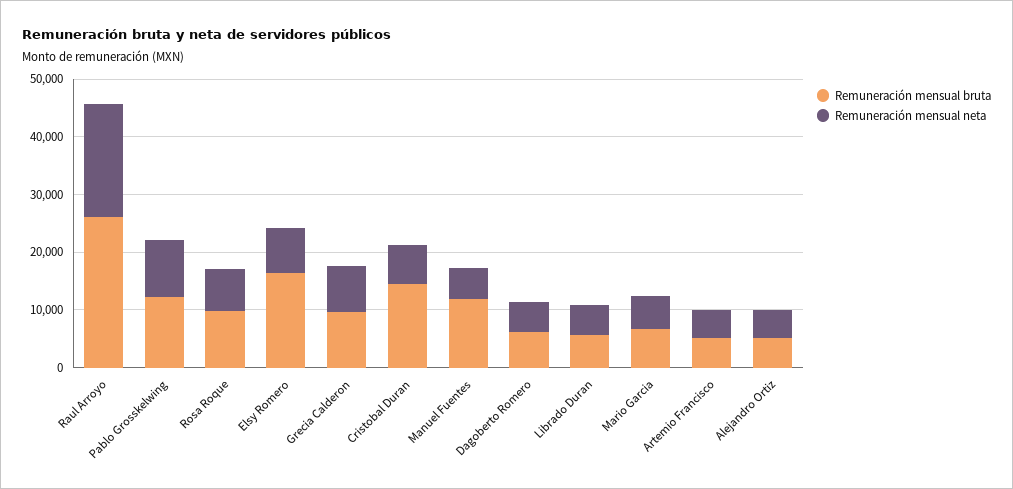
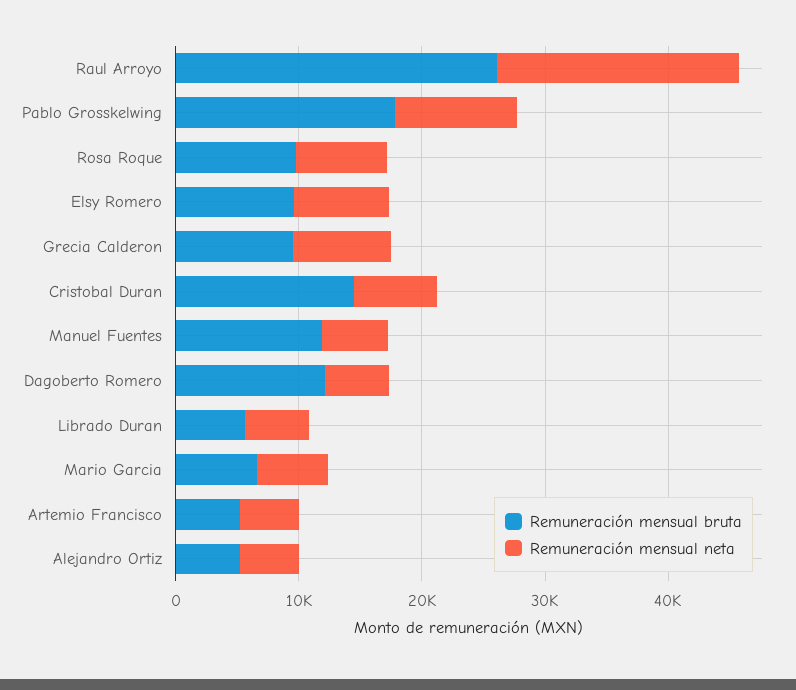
  {
    "Remuneración mensual bruta": {
      "Raul Arroyo": 26000,
-     "Pablo Grosskelwing": 12000,
+     "Pablo Grosskelwing": 18000,
      "Rosa Roque": 10000,
-     "Elsy Romero": 16000,
+     "Elsy Romero": 10000,
      "Grecia Calderon": 10000,
      "Cristobal Duran": 14000,
      "Manuel Fuentes": 12000,
-     "Dagoberto Romero": 6000,
+     "Dagoberto Romero": 12000,
      "Librado Duran": 6000,
      "Mario Garcia": 6000,
      "Artemio Francisco": 6000,
      "Alejandro Ortiz": 6000
    },
    "Remuneración mensual neta": {
      "Raul Arroyo": 20000,
      "Pablo Grosskelwing": 10000,
      "Rosa Roque": 8000,
      "Elsy Romero": 8000,
      "Grecia Calderon": 8000,
      "Cristobal Duran": 6000,
      "Manuel Fuentes": 6000,
      "Dagoberto Romero": 6000,
      "Librado Duran": 6000,
      "Mario Garcia": 6000,
      "Artemio Francisco": 4000,
      "Alejandro Ortiz": 4000
    }
  }

